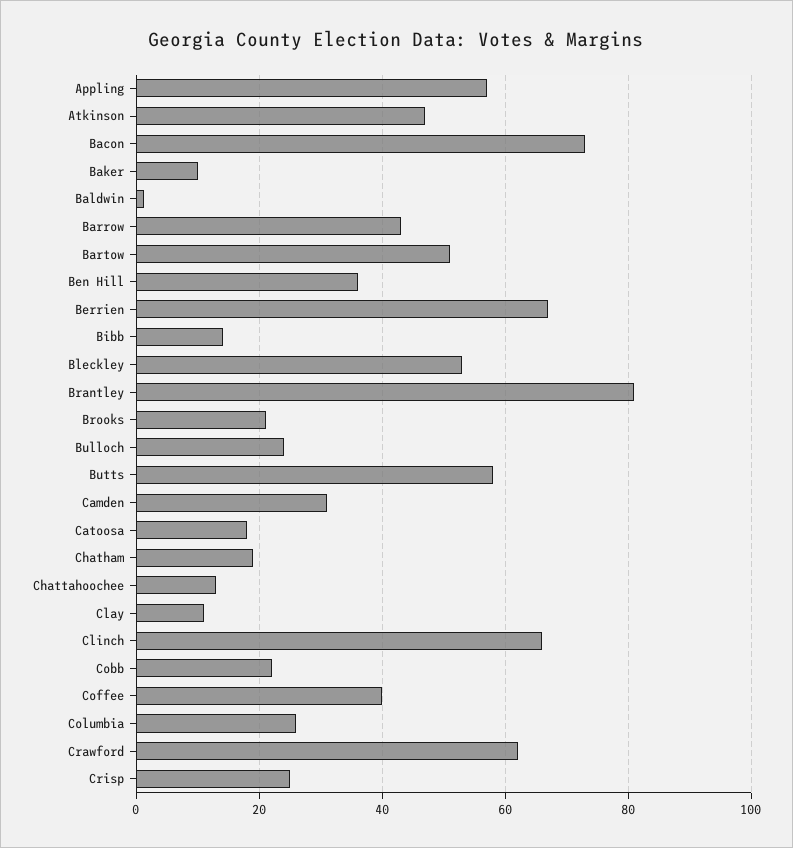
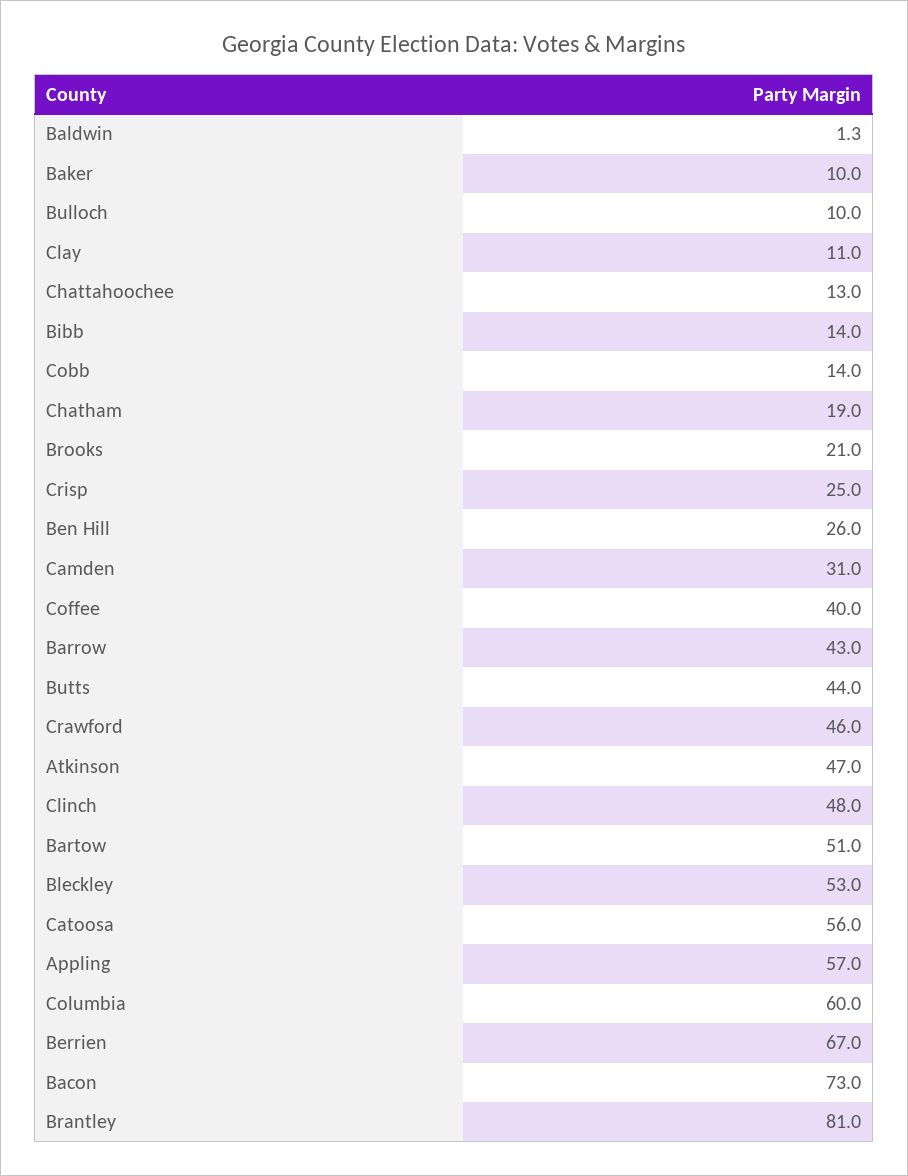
  {
    "Appling": 57,
    "Atkinson": 47,
    "Bacon": 73,
    "Baker": 10,
    "Baldwin": 1.3,
    "Barrow": 43,
    "Bartow": 51,
-   "Ben Hill": 36,
+   "Ben Hill": 26,
    "Berrien": 67,
    "Bibb": 14,
    "Bleckley": 53,
    "Brantley": 81,
    "Brooks": 21,
-   "Bulloch": 24,
+   "Bulloch": 10,
-   "Butts": 58,
+   "Butts": 44,
    "Camden": 31,
-   "Catoosa": 18,
+   "Catoosa": 56,
    "Chatham": 19,
    "Chattahoochee": 13,
    "Clay": 11,
-   "Clinch": 66,
+   "Clinch": 48,
-   "Cobb": 22,
+   "Cobb": 14,
    "Coffee": 40,
-   "Columbia": 26,
+   "Columbia": 60,
-   "Crawford": 62,
+   "Crawford": 46,
    "Crisp": 25
  }

